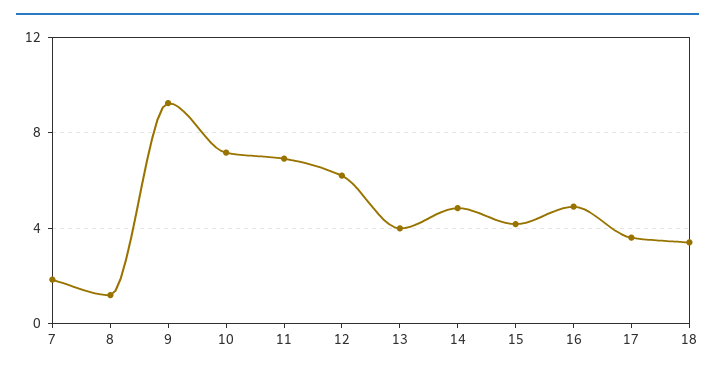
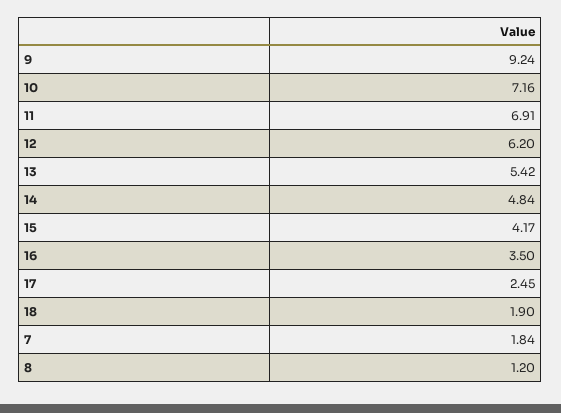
  {
    "7": 1.84,
    "8": 1.2,
    "9": 9.24,
    "10": 7.16,
    "11": 6.91,
    "12": 6.2,
-   "13": 4,
+   "13": 5.42,
    "14": 4.84,
    "15": 4.17,
-   "16": 5,
+   "16": 3.5,
-   "17": 3.5,
+   "17": 2.45,
-   "18": 3.5
+   "18": 1.9
  }

